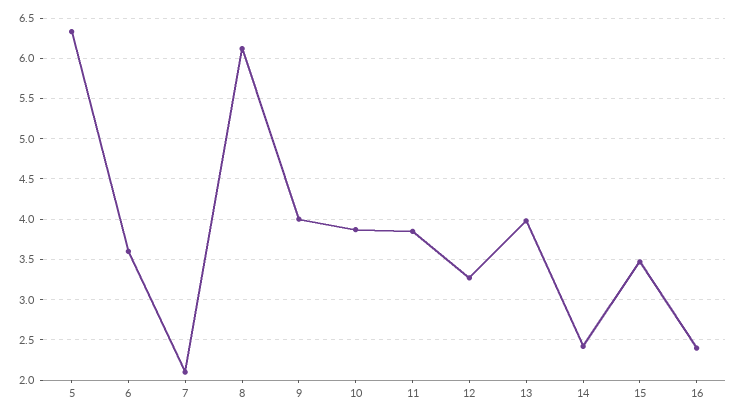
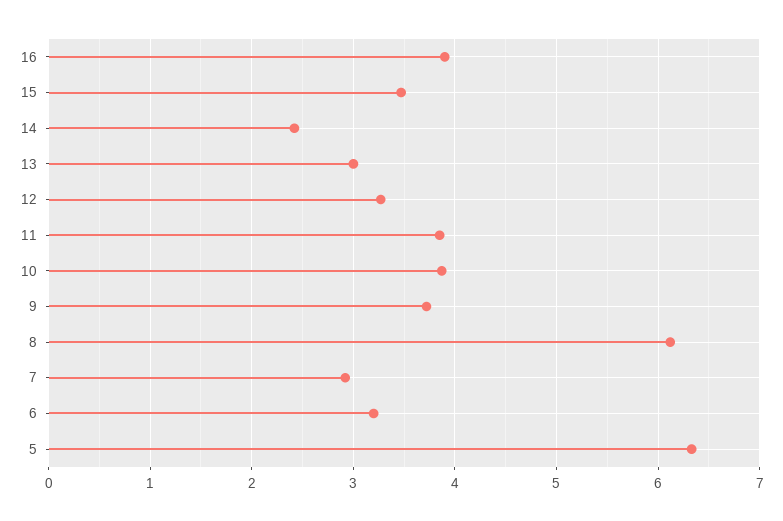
  {
    "5": 6.3,
-   "6": 3.6,
+   "6": 3.2,
-   "7": 2.1,
+   "7": 2.9,
    "8": 6.1,
-   "9": 4,
+   "9": 3.7,
    "10": 3.9,
    "11": 3.9,
    "12": 3.3,
-   "13": 4,
+   "13": 3,
    "14": 2.4,
    "15": 3.5,
-   "16": 2.4
+   "16": 3.9
  }

